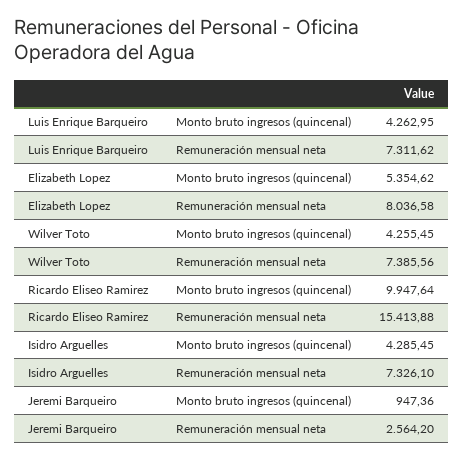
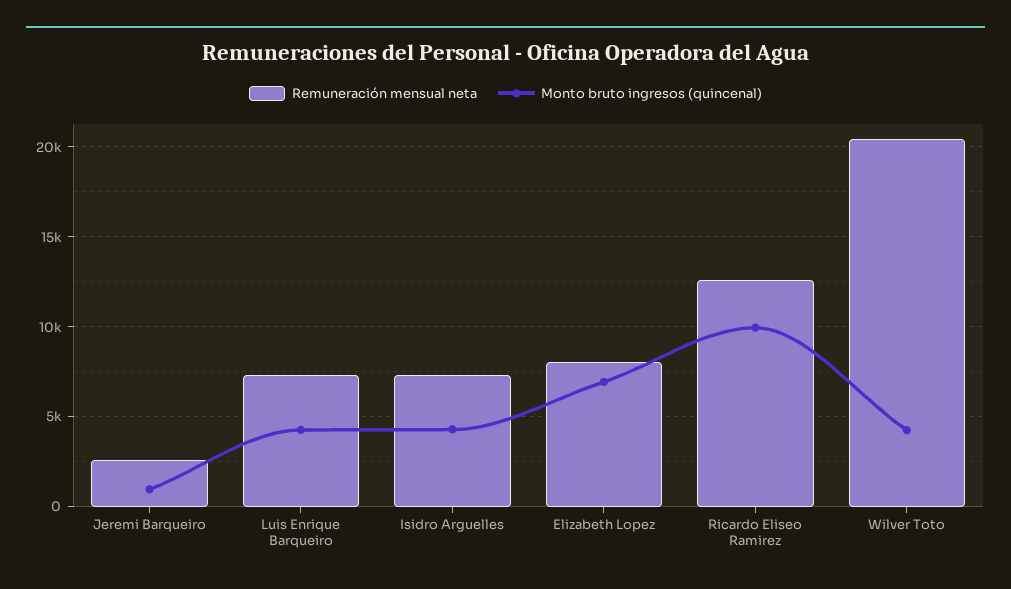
  {
    "Monto bruto ingresos (quincenal)": {
      "Luis Enrique Barqueiro": 4262.95,
-     "Elizabeth Lopez": 5354.62,
+     "Elizabeth Lopez": 7000,
      "Wilver Toto": 4255.45,
      "Ricardo Eliseo Ramirez": 9947.64,
      "Isidro Arguelles": 4285.45,
      "Jeremi Barqueiro": 947.36
    },
    "Remuneración mensual neta": {
      "Luis Enrique Barqueiro": 7311.62,
      "Elizabeth Lopez": 8036.58,
-     "Wilver Toto": 7385.56,
+     "Wilver Toto": 20500,
-     "Ricardo Eliseo Ramirez": 15413.88,
+     "Ricardo Eliseo Ramirez": 12500,
      "Isidro Arguelles": 7326.1,
      "Jeremi Barqueiro": 2564.2
    }
  }

